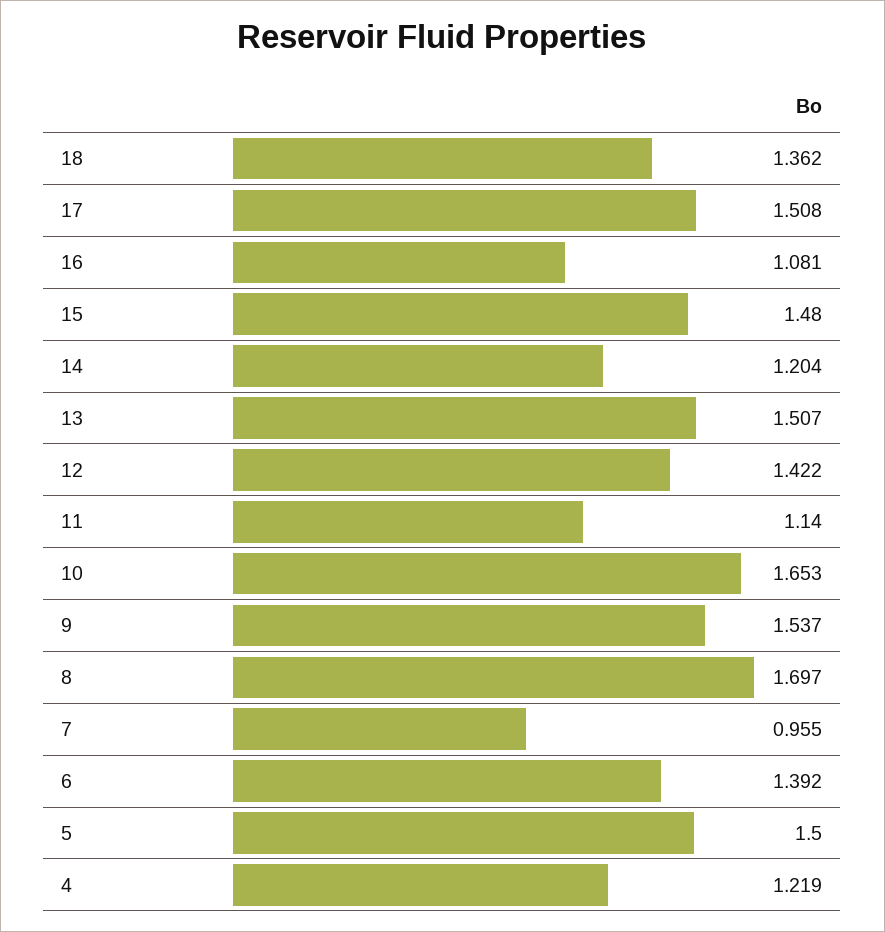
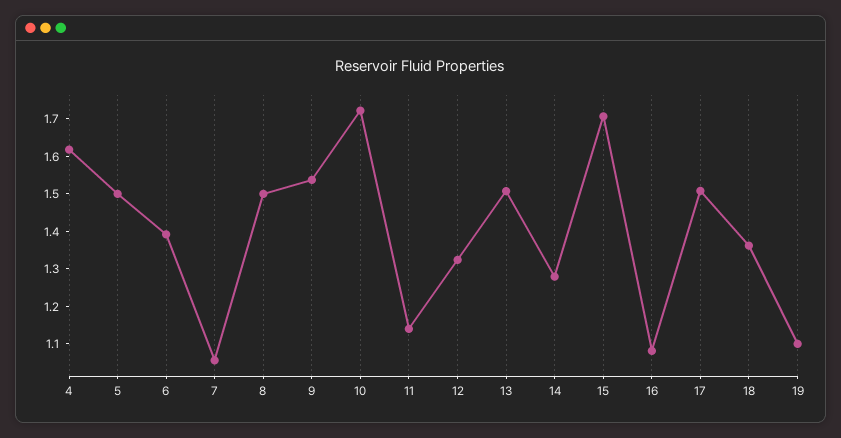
  {
    "18": 1.362,
    "17": 1.508,
    "16": 1.081,
-   "15": 1.48,
+   "15": 1.7,
-   "14": 1.204,
+   "14": 1.275,
    "13": 1.507,
-   "12": 1.422,
+   "12": 1.325,
    "11": 1.14,
-   "10": 1.653,
+   "10": 1.725,
    "9": 1.537,
-   "8": 1.697,
+   "8": 1.5,
-   "7": 0.955,
+   "7": 1.05,
    "6": 1.392,
    "5": 1.5,
-   "4": 1.219
+   "4": 1.625,
+   "19": 1.1
  }

